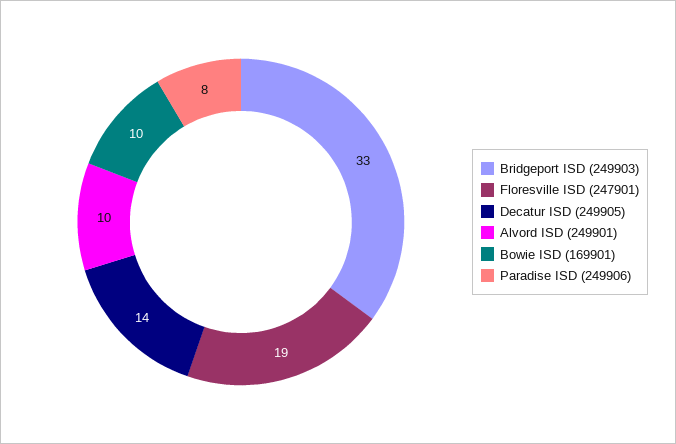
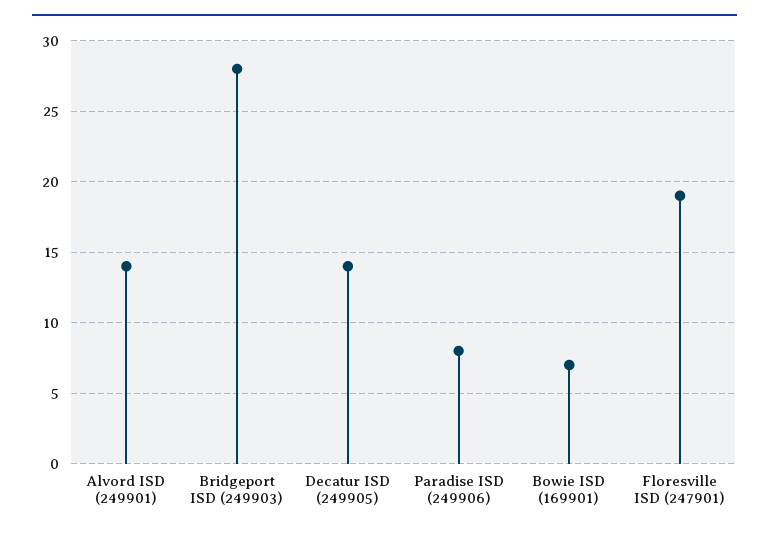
  {
-   "Bridgeport ISD (249903)": 33,
+   "Bridgeport ISD (249903)": 28,
    "Floresville ISD (247901)": 19,
    "Decatur ISD (249905)": 14,
-   "Alvord ISD (249901)": 10,
+   "Alvord ISD (249901)": 14,
-   "Bowie ISD (169901)": 10,
+   "Bowie ISD (169901)": 7,
    "Paradise ISD (249906)": 8
  }

